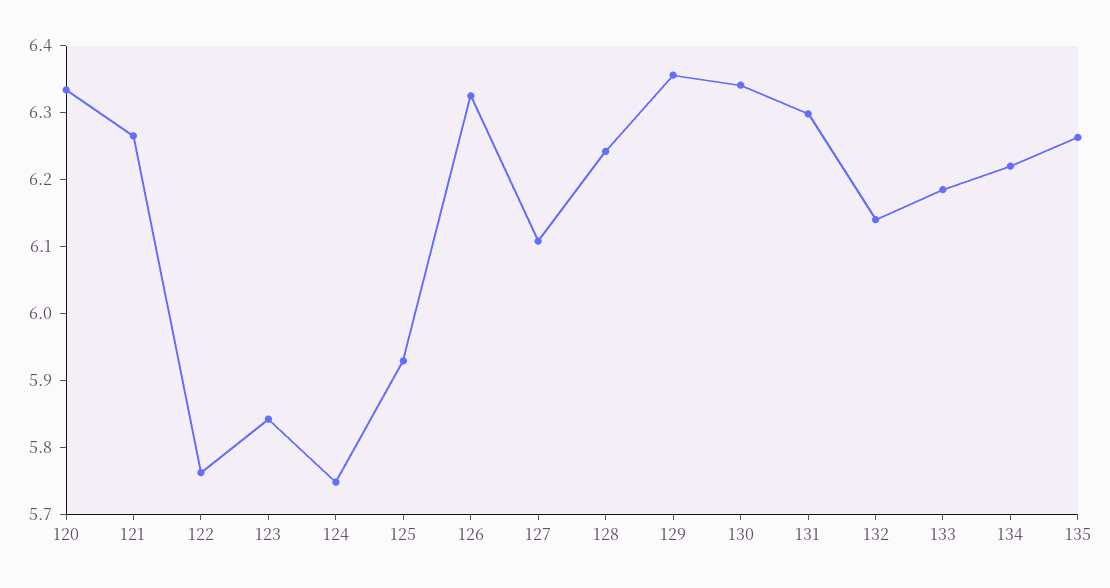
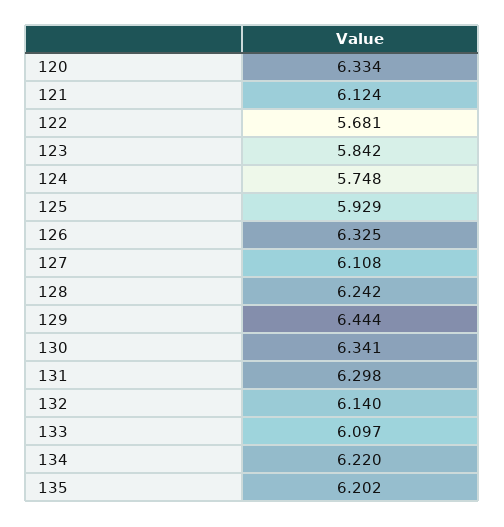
  {
    "120": 6.334,
-   "121": 6.26,
+   "121": 6.124,
-   "122": 5.76,
+   "122": 5.681,
    "123": 5.842,
    "124": 5.748,
    "125": 5.929,
    "126": 6.325,
    "127": 6.108,
    "128": 6.242,
-   "129": 6.36,
+   "129": 6.444,
    "130": 6.341,
    "131": 6.298,
    "132": 6.14,
-   "133": 6.18,
+   "133": 6.097,
    "134": 6.22,
-   "135": 6.26
+   "135": 6.202
  }

